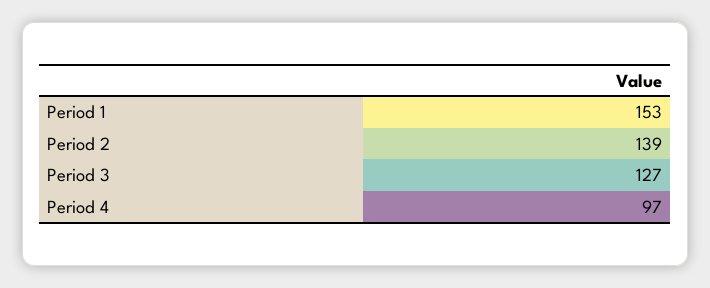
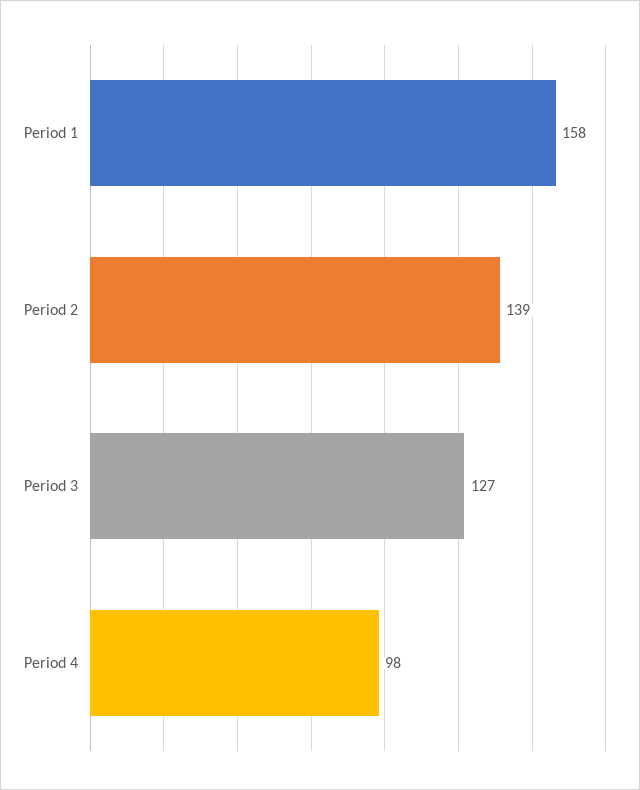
  {
-   "Period 1": 153,
+   "Period 1": 158,
    "Period 2": 139,
    "Period 3": 127,
-   "Period 4": 97
+   "Period 4": 98
  }

